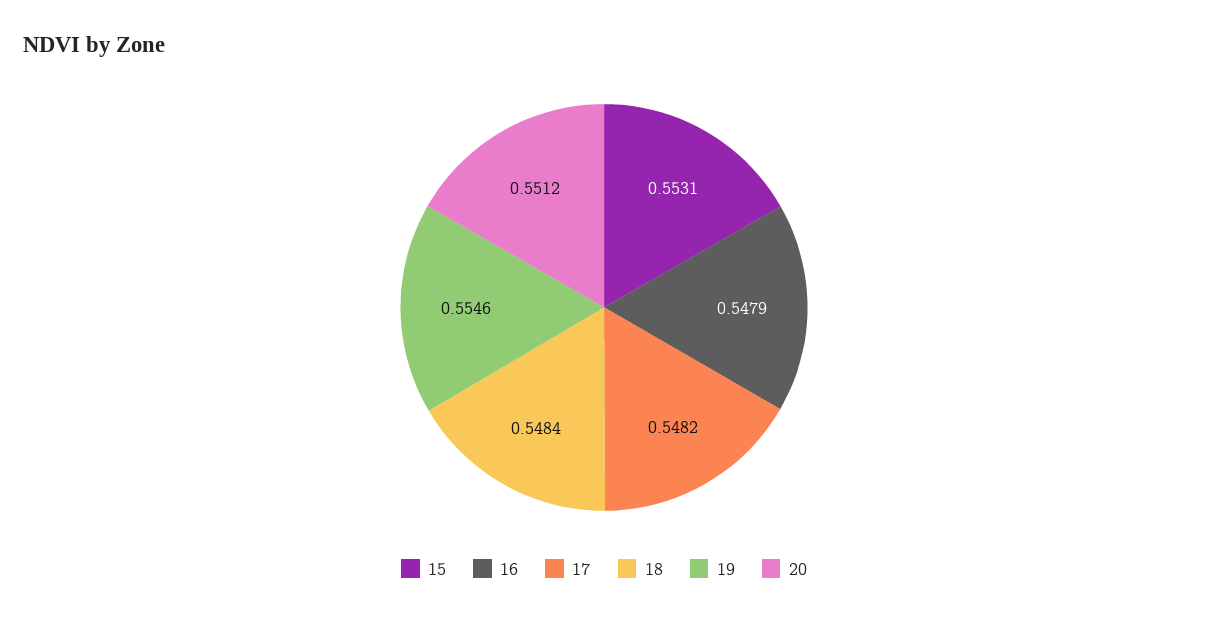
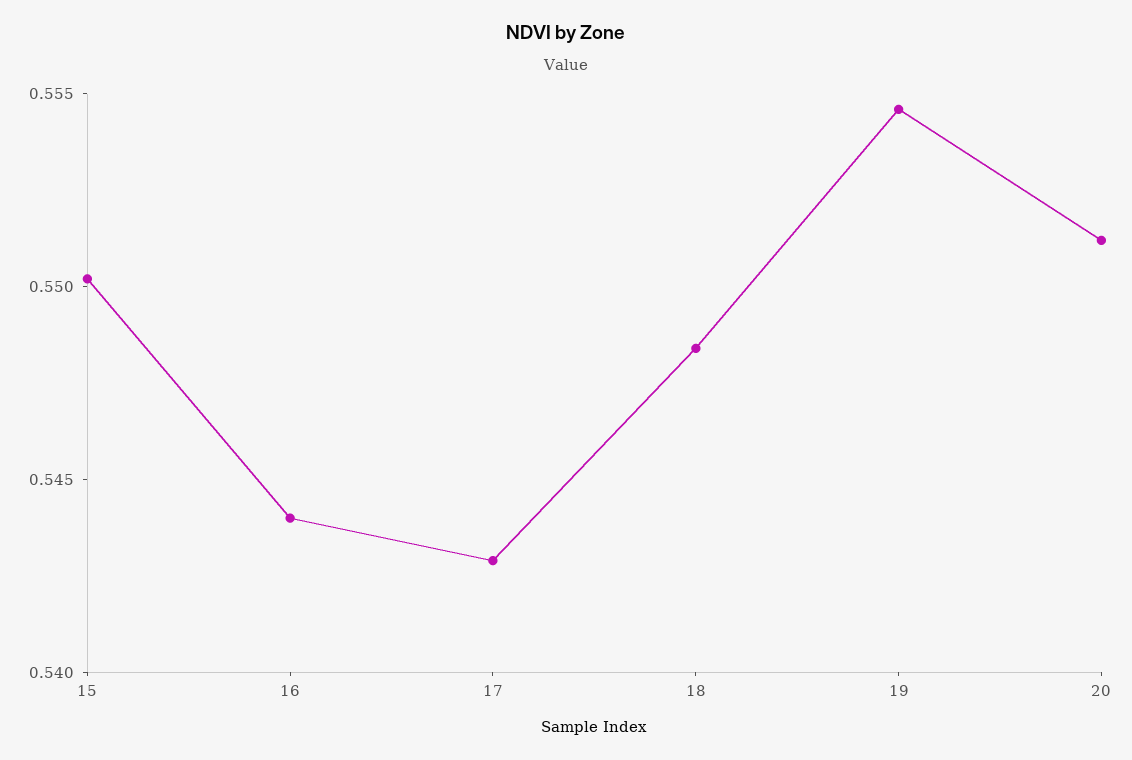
  {
-   "15": 0.5531,
+   "15": 0.55,
-   "16": 0.5479,
+   "16": 0.544,
-   "17": 0.5482,
+   "17": 0.543,
    "18": 0.5484,
    "19": 0.5546,
    "20": 0.5512
  }

